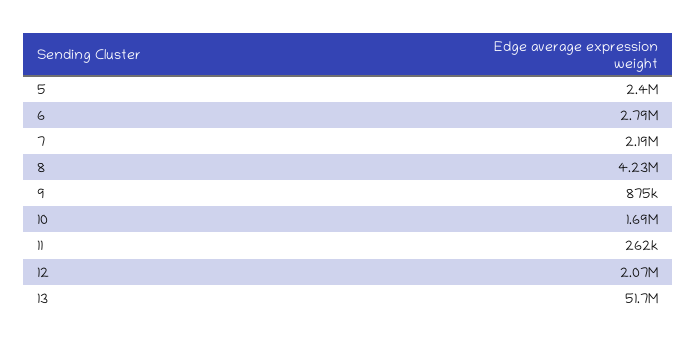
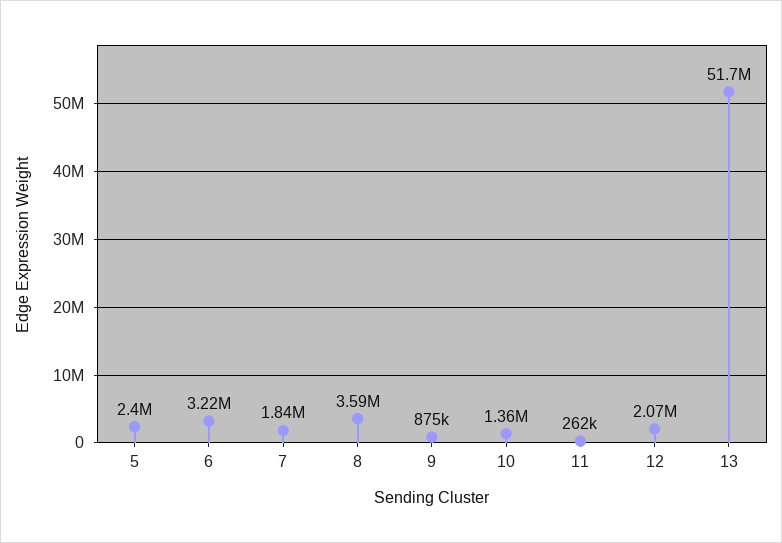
  {
    "5": 2400000,
-   "6": 2790000,
+   "6": 3220000,
-   "7": 2190000,
+   "7": 1840000,
-   "8": 4230000,
+   "8": 3590000,
    "9": 875000,
-   "10": 1690000,
+   "10": 1360000,
    "11": 262000,
    "12": 2070000,
    "13": 51700000
  }

